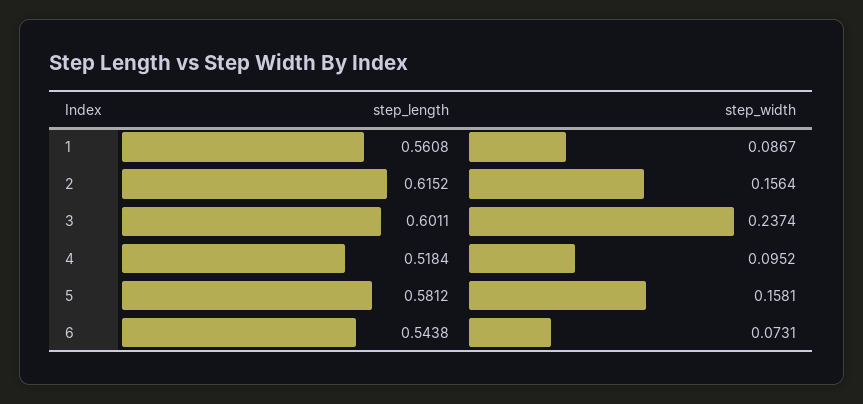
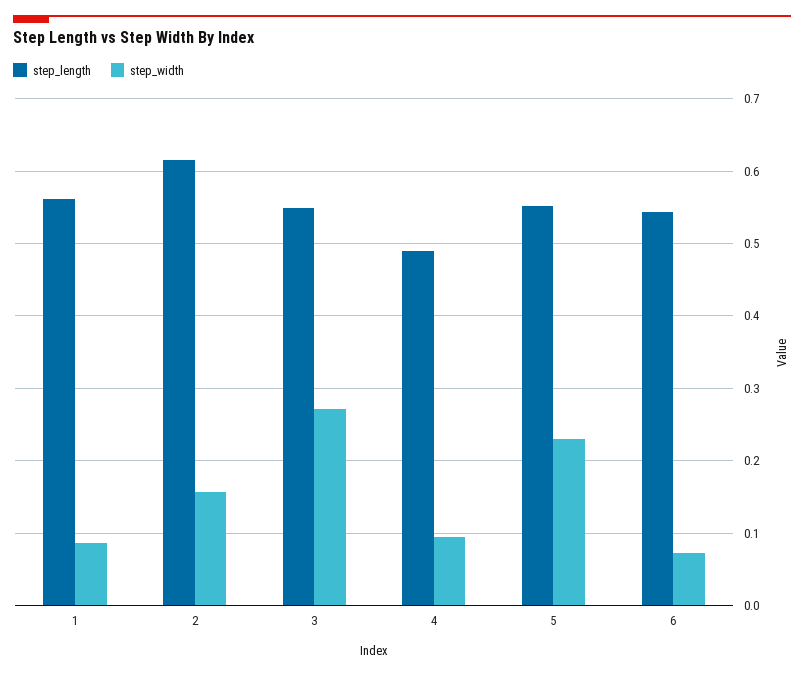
  {
    "step_length": {
      "1": 0.5608,
      "2": 0.6152,
-     "3": 0.6011,
+     "3": 0.55,
-     "4": 0.5184,
+     "4": 0.49,
-     "5": 0.5812,
+     "5": 0.55,
      "6": 0.5438
    },
    "step_width": {
      "1": 0.0867,
      "2": 0.1564,
-     "3": 0.2374,
+     "3": 0.27,
      "4": 0.0952,
-     "5": 0.1581,
+     "5": 0.23,
      "6": 0.0731
    }
  }

